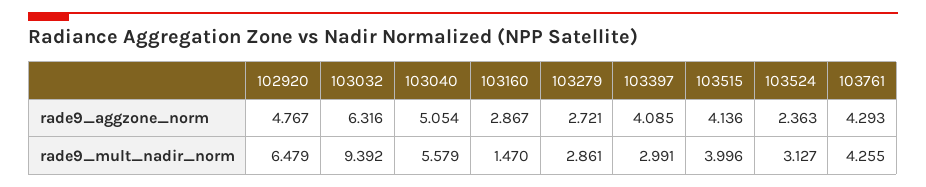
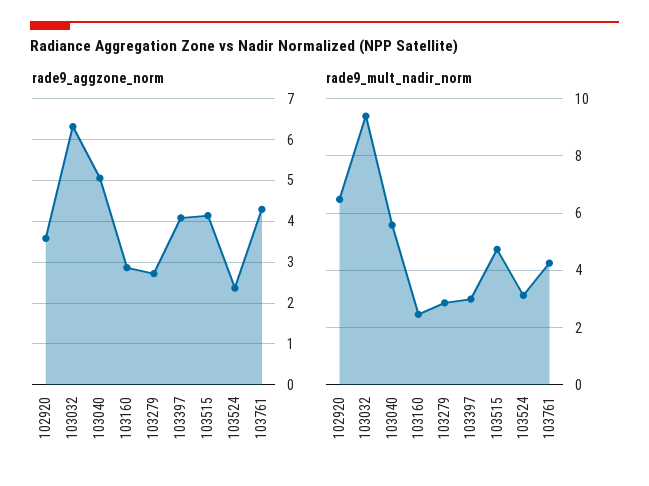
  {
    "rade9_aggzone_norm": {
-     "102920": 4.767,
+     "102920": 3.6,
      "103032": 6.316,
      "103040": 5.054,
      "103160": 2.867,
      "103279": 2.721,
      "103397": 4.085,
      "103515": 4.136,
      "103524": 2.363,
      "103761": 4.293
    },
    "rade9_mult_nadir_norm": {
      "102920": 6.479,
      "103032": 9.392,
      "103040": 5.579,
-     "103160": 1.47,
+     "103160": 2.5,
      "103279": 2.861,
      "103397": 2.991,
-     "103515": 3.996,
+     "103515": 4.75,
      "103524": 3.127,
      "103761": 4.255
    }
  }

